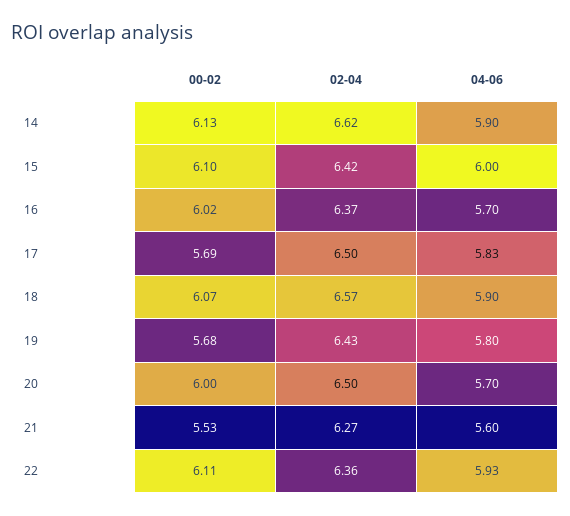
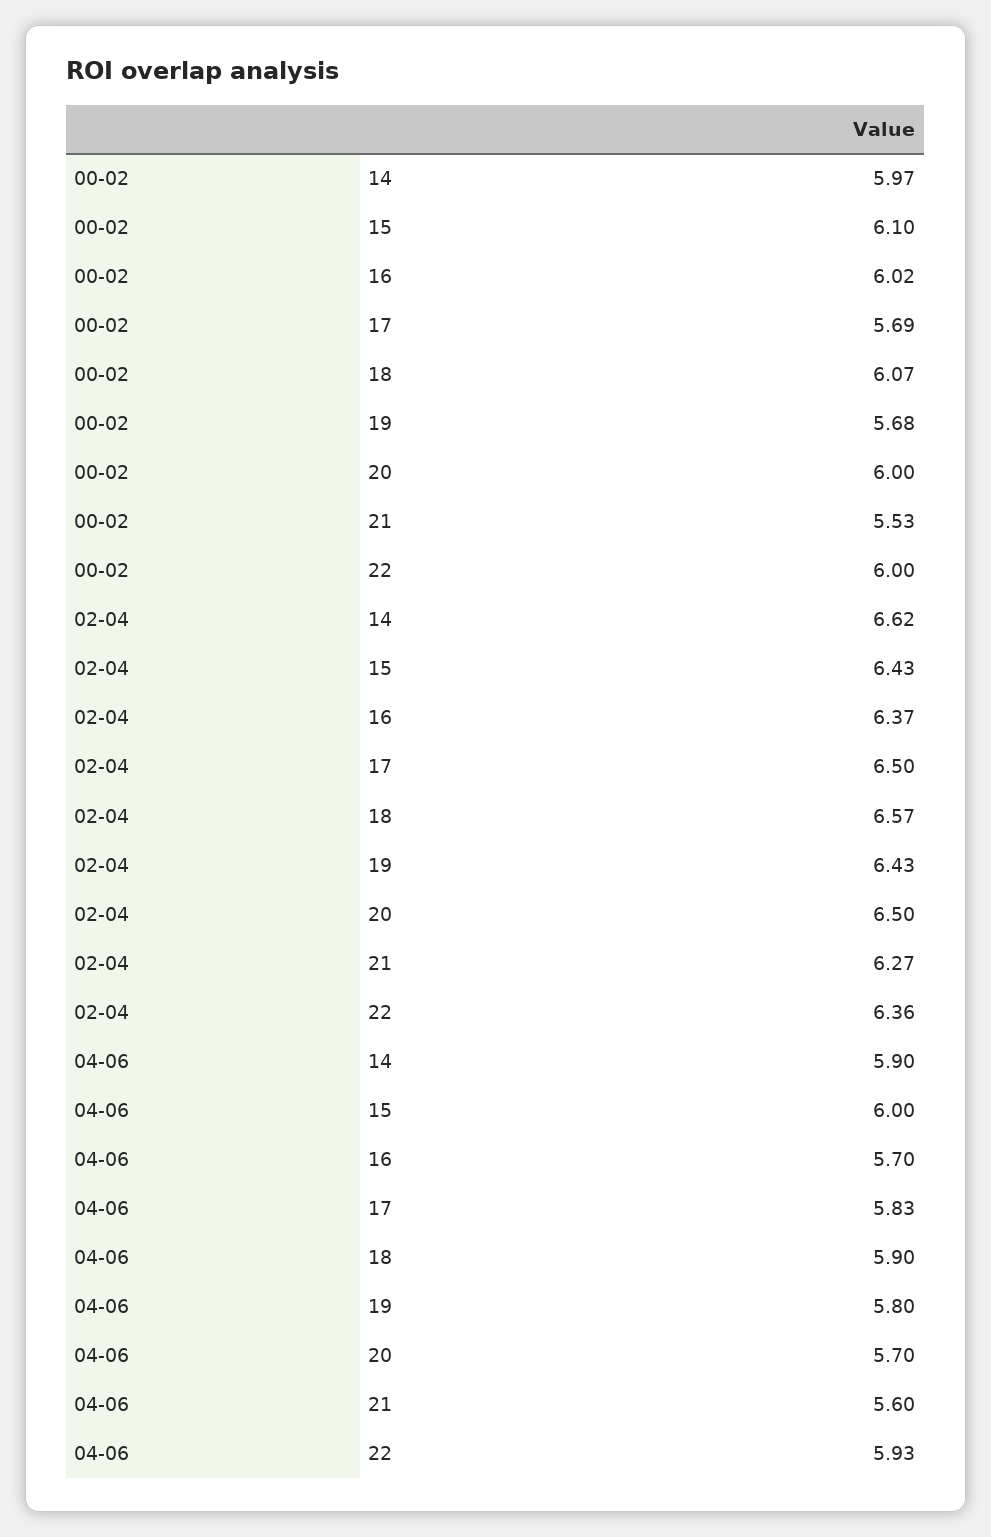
  {
    "00-02": {
-     "14": 6.13,
+     "14": 5.97,
      "15": 6.1,
      "16": 6.02,
      "17": 5.69,
      "18": 6.07,
      "19": 5.68,
      "20": 6,
      "21": 5.53,
-     "22": 6.11
+     "22": 6
    },
    "02-04": {
      "14": 6.62,
-     "15": 6.42,
+     "15": 6.43,
      "16": 6.37,
      "17": 6.5,
      "18": 6.57,
      "19": 6.43,
      "20": 6.5,
      "21": 6.27,
      "22": 6.36
    },
    "04-06": {
      "14": 5.9,
      "15": 6,
      "16": 5.7,
      "17": 5.83,
      "18": 5.9,
      "19": 5.8,
      "20": 5.7,
      "21": 5.6,
      "22": 5.93
    }
  }

